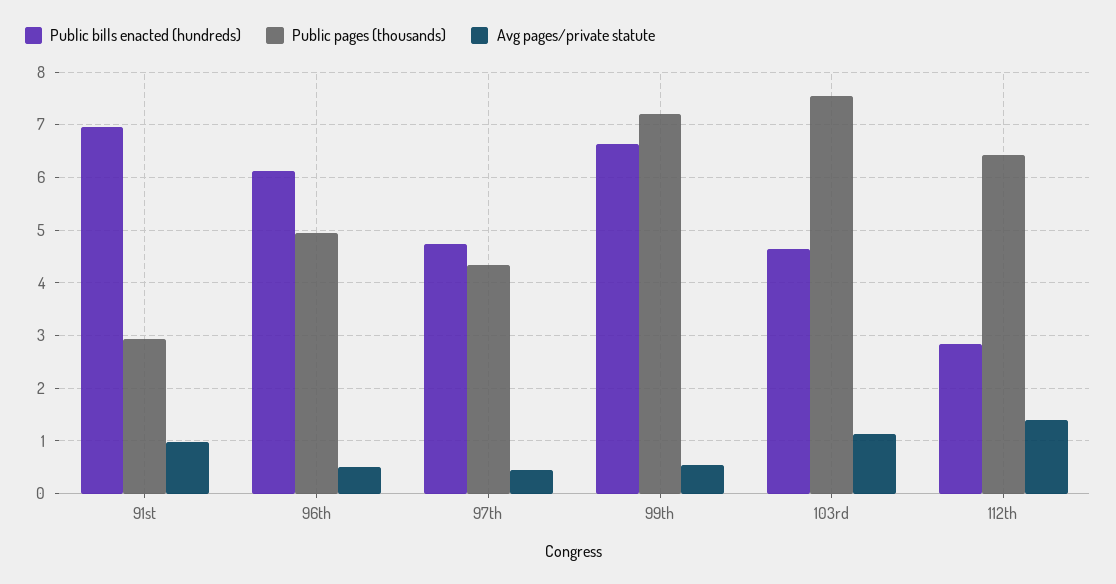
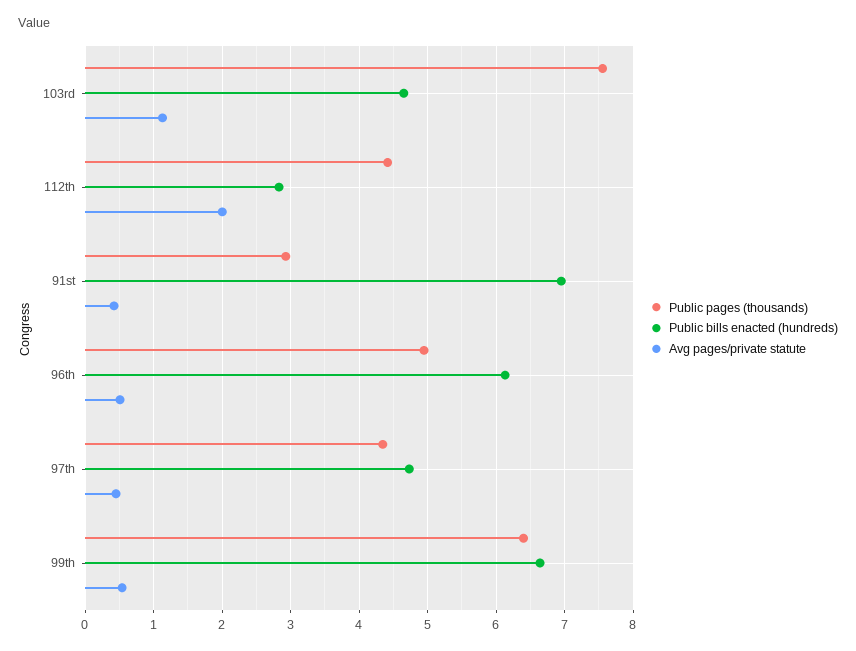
  {
    "Public bills enacted (hundreds)": {
      "91st": 7,
      "96th": 6.1,
      "97th": 4.7,
      "99th": 6.6,
      "103rd": 4.7,
      "112th": 2.8
    },
    "Public pages (thousands)": {
      "91st": 2.9,
      "96th": 4.9,
      "97th": 4.3,
-     "99th": 7.2,
+     "99th": 6.4,
      "103rd": 7.6,
-     "112th": 6.4
+     "112th": 4.4
    },
    "Avg pages/private statute": {
-     "91st": 1,
+     "91st": 0.4,
      "96th": 0.5,
      "97th": 0.5,
      "99th": 0.5,
      "103rd": 1.1,
-     "112th": 1.4
+     "112th": 2
    }
  }

